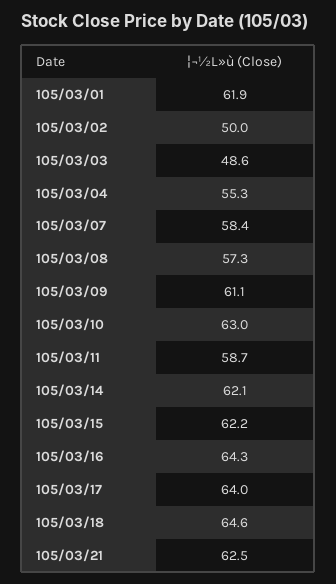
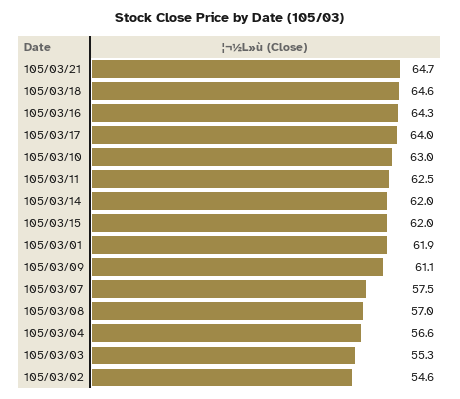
  {
    "105/03/01": 61.9,
-   "105/03/02": 50,
+   "105/03/02": 54.6,
-   "105/03/03": 48.6,
+   "105/03/03": 55.3,
-   "105/03/04": 55.3,
+   "105/03/04": 56.6,
-   "105/03/07": 58.4,
+   "105/03/07": 57.5,
-   "105/03/08": 57.3,
+   "105/03/08": 57,
    "105/03/09": 61.1,
    "105/03/10": 63,
-   "105/03/11": 58.7,
+   "105/03/11": 62.5,
-   "105/03/14": 62.1,
+   "105/03/14": 62,
-   "105/03/15": 62.2,
+   "105/03/15": 62,
    "105/03/16": 64.3,
    "105/03/17": 64,
    "105/03/18": 64.6,
-   "105/03/21": 62.5
+   "105/03/21": 64.7
  }

